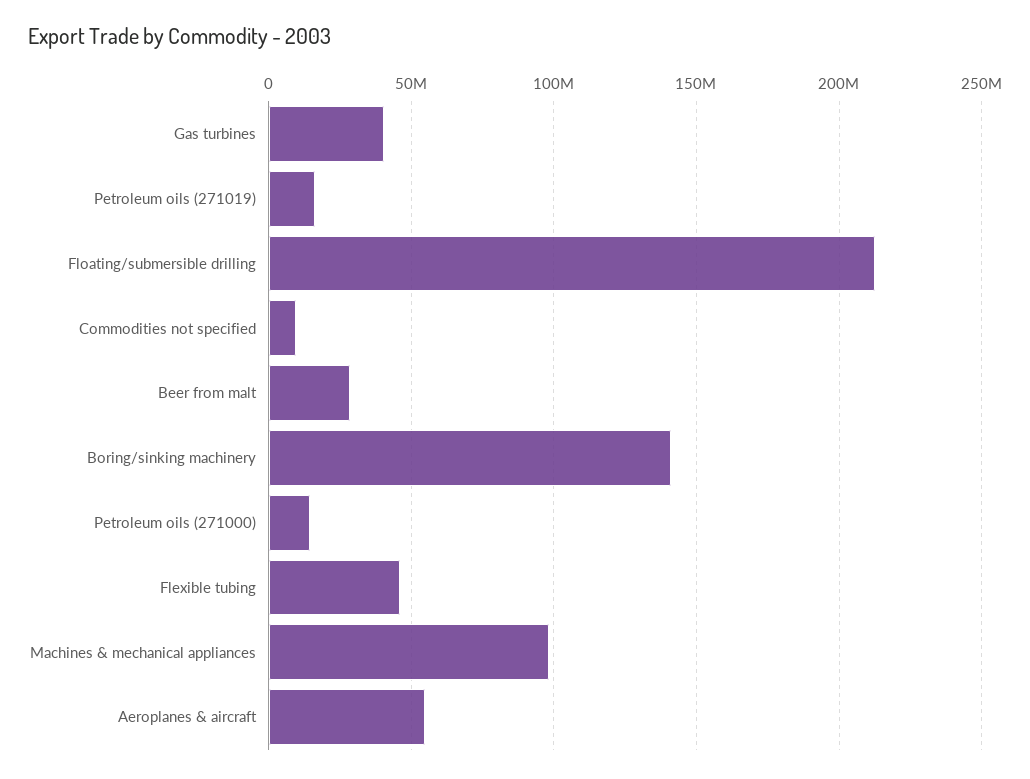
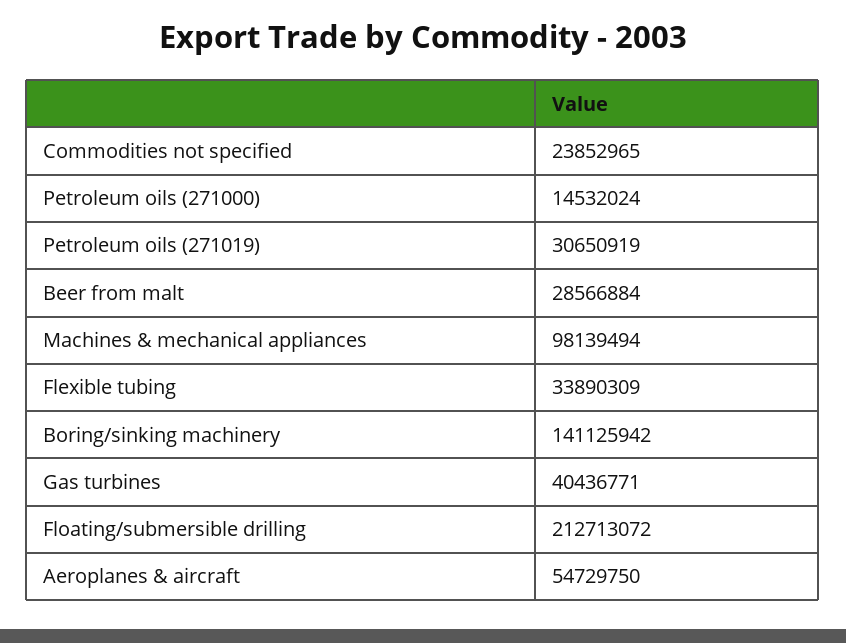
  {
    "Gas turbines": 40436771,
-   "Petroleum oils (271019)": 15000000,
+   "Petroleum oils (271019)": 30650919,
    "Floating/submersible drilling": 212713072,
-   "Commodities not specified": 10000000,
+   "Commodities not specified": 23852965,
    "Beer from malt": 28566884,
    "Boring/sinking machinery": 141125942,
    "Petroleum oils (271000)": 14532024,
-   "Flexible tubing": 45000000,
+   "Flexible tubing": 33890309,
    "Machines & mechanical appliances": 98139494,
    "Aeroplanes & aircraft": 54729750
  }

